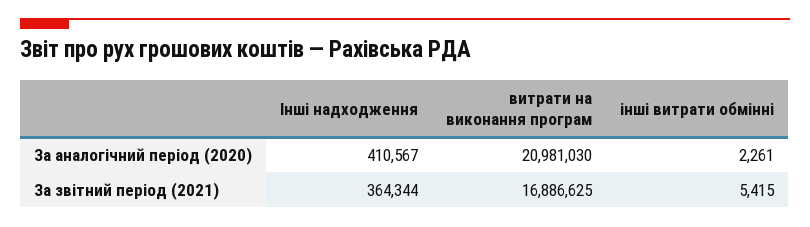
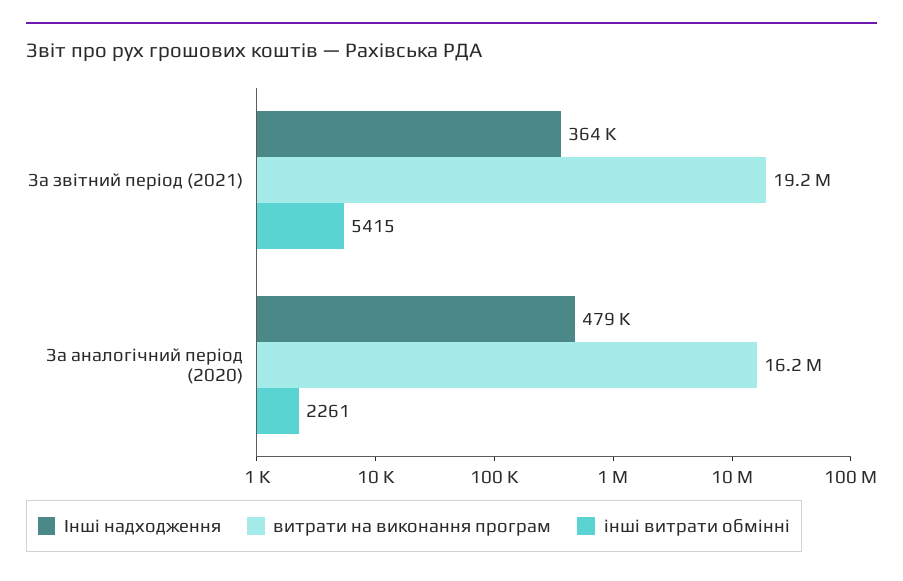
  {
    "Інші надходження": {
-     "За аналогічний період (2020)": 410567,
+     "За аналогічний період (2020)": 479000,
      "За звітний період (2021)": 364344
    },
    "витрати на виконання програм": {
-     "За аналогічний період (2020)": 20981030,
+     "За аналогічний період (2020)": 16200000,
-     "За звітний період (2021)": 16886625
+     "За звітний період (2021)": 19200000
    },
    "інші витрати обмінні": {
      "За аналогічний період (2020)": 2261,
      "За звітний період (2021)": 5415
    }
  }

